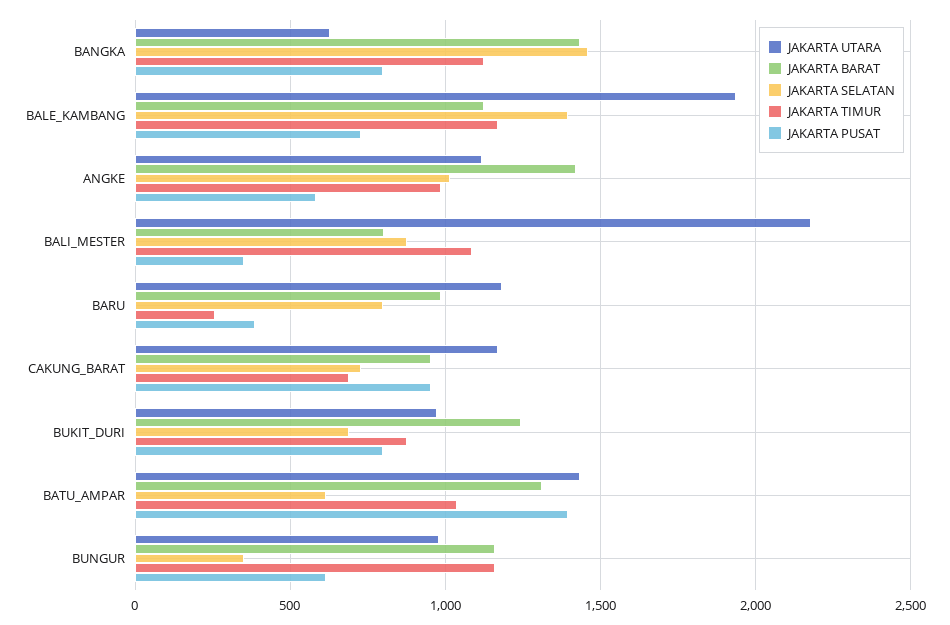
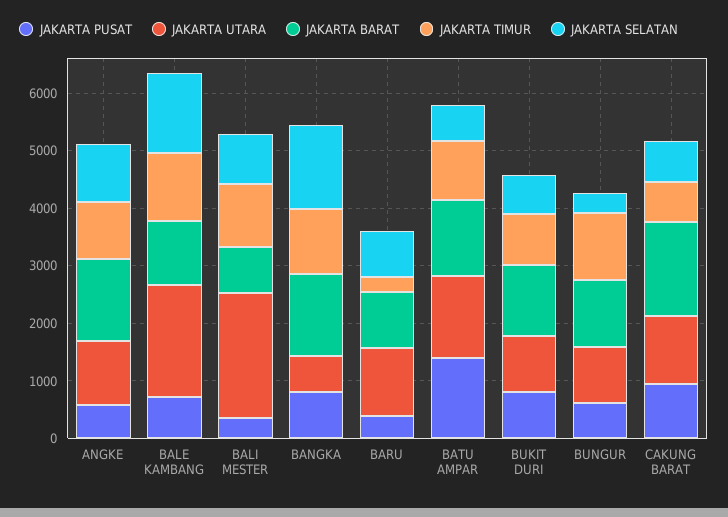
  {
    "JAKARTA UTARA": {
      "BANGKA": 650,
      "BALE_KAMBANG": 1950,
      "ANGKE": 1100,
      "BALI_MESTER": 2200,
      "BARU": 1200,
      "CAKUNG_BARAT": 1150,
      "BUKIT_DURI": 950,
      "BATU_AMPAR": 1450,
      "BUNGUR": 1000
    },
    "JAKARTA BARAT": {
      "BANGKA": 1450,
      "BALE_KAMBANG": 1150,
      "ANGKE": 1400,
      "BALI_MESTER": 800,
      "BARU": 1000,
-     "CAKUNG_BARAT": 950,
+     "CAKUNG_BARAT": 1600,
      "BUKIT_DURI": 1250,
      "BATU_AMPAR": 1300,
      "BUNGUR": 1150
    },
    "JAKARTA SELATAN": {
      "BANGKA": 1450,
      "BALE_KAMBANG": 1400,
      "ANGKE": 1000,
      "BALI_MESTER": 900,
      "BARU": 800,
      "CAKUNG_BARAT": 750,
      "BUKIT_DURI": 700,
      "BATU_AMPAR": 600,
      "BUNGUR": 350
    },
    "JAKARTA TIMUR": {
      "BANGKA": 1150,
      "BALE_KAMBANG": 1150,
      "ANGKE": 1000,
      "BALI_MESTER": 1100,
      "BARU": 250,
      "CAKUNG_BARAT": 700,
      "BUKIT_DURI": 900,
      "BATU_AMPAR": 1050,
      "BUNGUR": 1150
    },
    "JAKARTA PUSAT": {
      "BANGKA": 800,
      "BALE_KAMBANG": 750,
      "ANGKE": 600,
      "BALI_MESTER": 350,
      "BARU": 400,
      "CAKUNG_BARAT": 950,
      "BUKIT_DURI": 800,
      "BATU_AMPAR": 1400,
      "BUNGUR": 600
    }
  }

